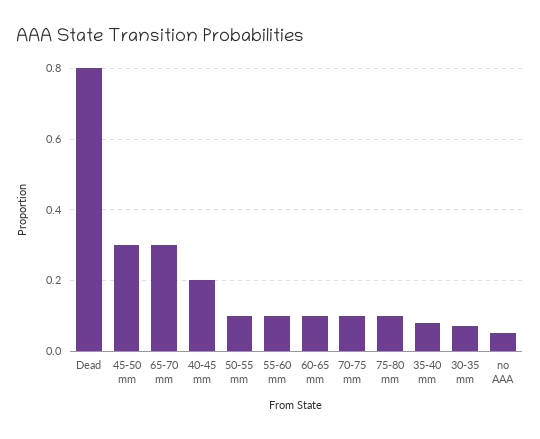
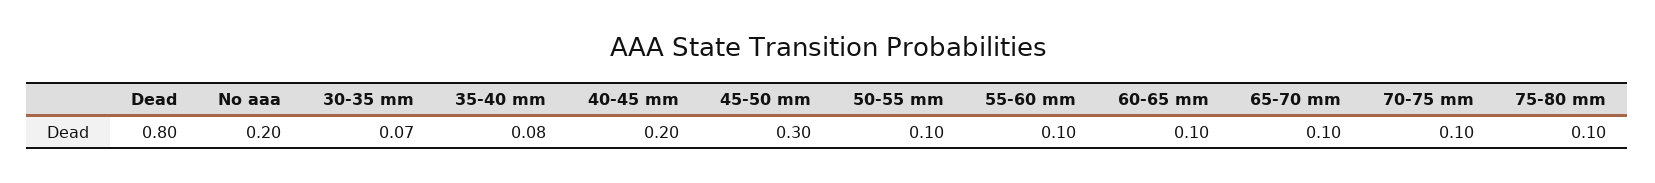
  {
    "Dead": 0.8,
    "45-50 mm": 0.3,
-   "65-70 mm": 0.3,
+   "65-70 mm": 0.1,
    "40-45 mm": 0.2,
    "50-55 mm": 0.1,
    "55-60 mm": 0.1,
    "60-65 mm": 0.1,
    "70-75 mm": 0.1,
    "75-80 mm": 0.1,
    "35-40 mm": 0.08,
    "30-35 mm": 0.07,
-   "no AAA": 0.05
+   "no AAA": 0.2
  }

